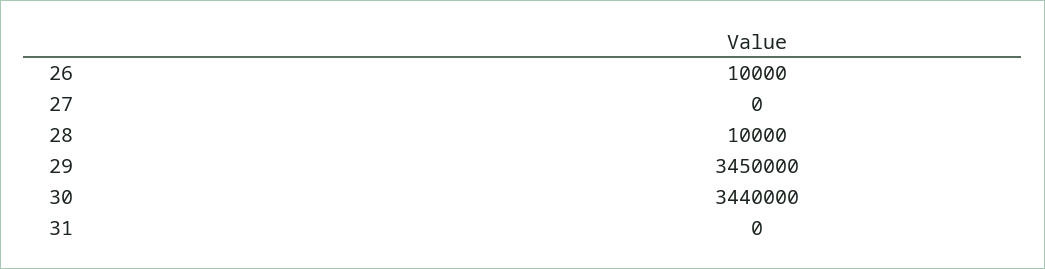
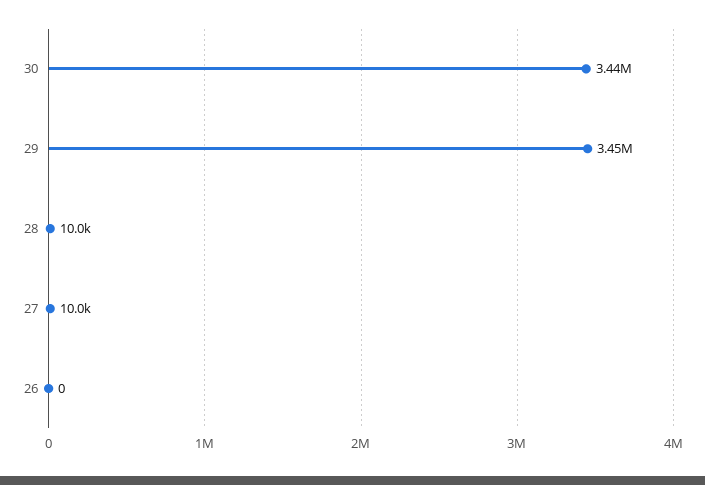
  {
-   "26": 10000,
+   "26": 0,
-   "27": 0,
+   "27": 10000,
    "28": 10000,
    "29": 3450000,
-   "30": 3440000,
+   "30": 3440000
-   "31": 0
  }

